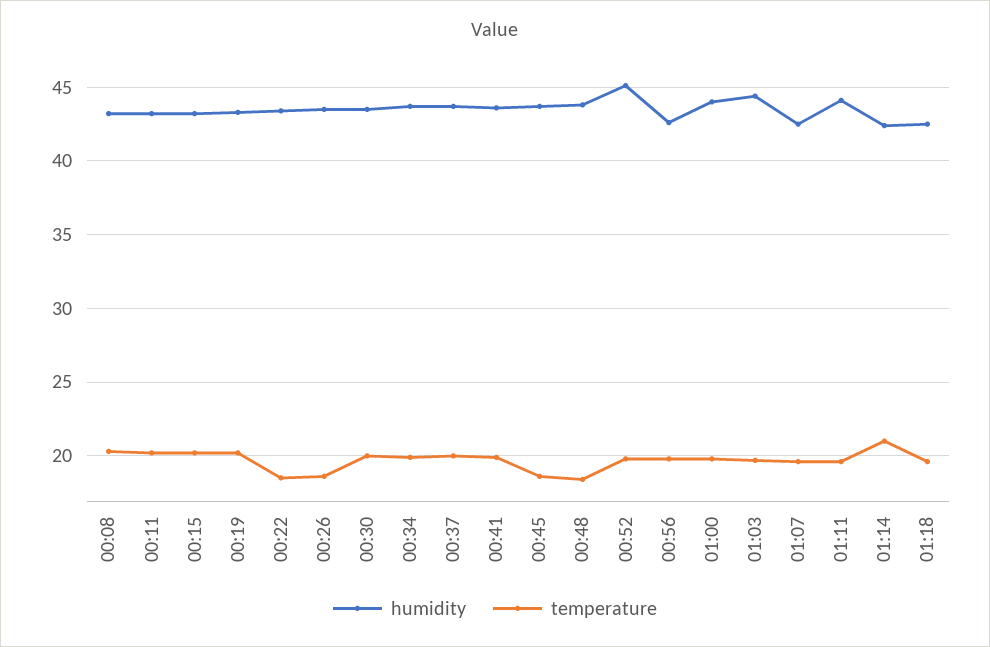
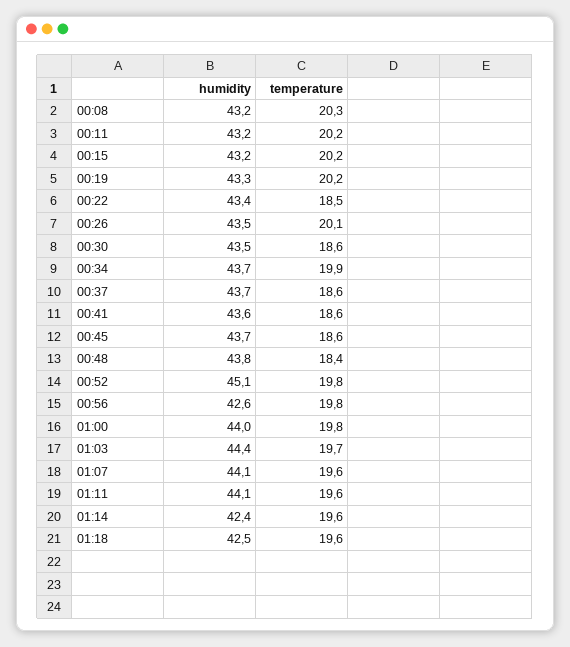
  {
    "humidity": {
      "00:08": 43.2,
      "00:11": 43.2,
      "00:15": 43.2,
      "00:19": 43.3,
      "00:22": 43.4,
      "00:26": 43.5,
      "00:30": 43.5,
      "00:34": 43.7,
      "00:37": 43.7,
      "00:41": 43.6,
      "00:45": 43.7,
      "00:48": 43.8,
      "00:52": 45.1,
      "00:56": 42.6,
      "01:00": 44,
      "01:03": 44.4,
-     "01:07": 42.5,
+     "01:07": 44.1,
      "01:11": 44.1,
      "01:14": 42.4,
      "01:18": 42.5
    },
    "temperature": {
      "00:08": 20.3,
      "00:11": 20.2,
      "00:15": 20.2,
      "00:19": 20.2,
      "00:22": 18.5,
-     "00:26": 18.5,
+     "00:26": 20.1,
-     "00:30": 20,
+     "00:30": 18.6,
      "00:34": 19.9,
-     "00:37": 20,
+     "00:37": 18.6,
-     "00:41": 20,
+     "00:41": 18.6,
      "00:45": 18.6,
      "00:48": 18.4,
      "00:52": 19.8,
      "00:56": 19.8,
      "01:00": 19.8,
      "01:03": 19.7,
      "01:07": 19.6,
      "01:11": 19.6,
-     "01:14": 21,
+     "01:14": 19.6,
      "01:18": 19.6
    }
  }

